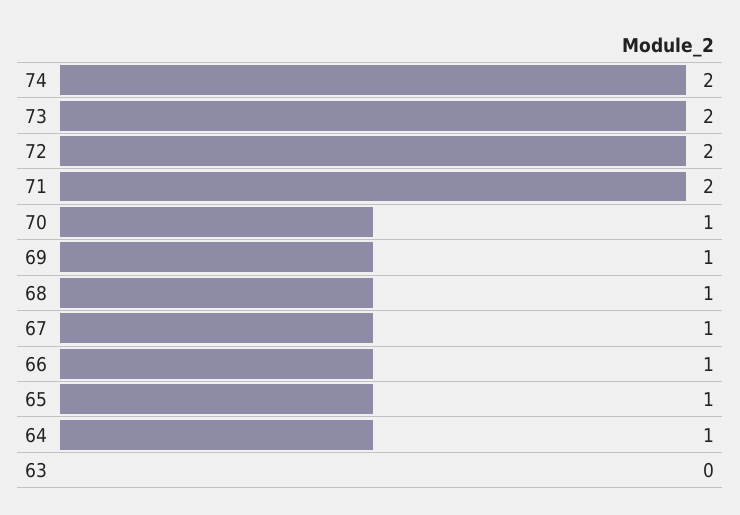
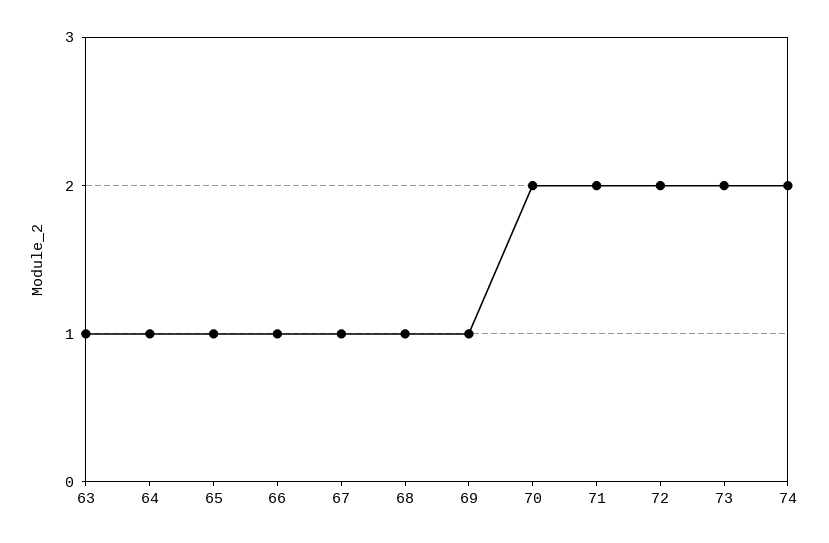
  {
    "74": 2,
    "73": 2,
    "72": 2,
    "71": 2,
-   "70": 1,
+   "70": 2,
    "69": 1,
    "68": 1,
    "67": 1,
    "66": 1,
    "65": 1,
    "64": 1,
-   "63": 0
+   "63": 1
  }

